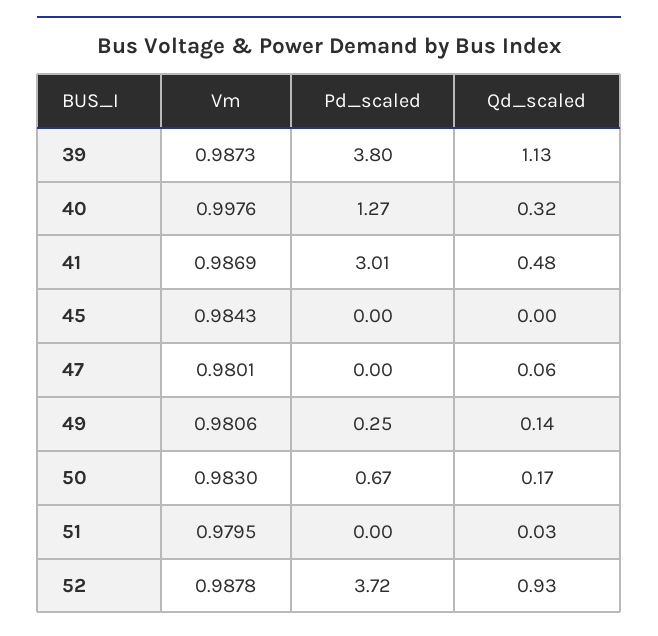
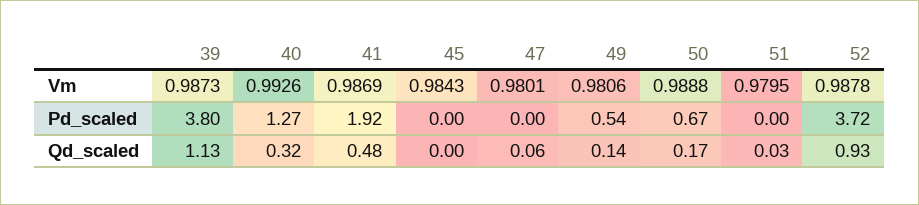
  {
    "Vm": {
      "39": 0.9873,
-     "40": 0.9976,
+     "40": 0.9926,
      "41": 0.9869,
      "45": 0.9843,
      "47": 0.9801,
      "49": 0.9806,
-     "50": 0.983,
+     "50": 0.9888,
      "51": 0.9795,
      "52": 0.9878
    },
    "Pd_scaled": {
      "39": 3.8,
      "40": 1.27,
-     "41": 3.01,
+     "41": 1.92,
      "45": 0,
      "47": 0,
-     "49": 0.25,
+     "49": 0.54,
      "50": 0.67,
      "51": 0,
      "52": 3.72
    },
    "Qd_scaled": {
      "39": 1.13,
      "40": 0.32,
      "41": 0.48,
      "45": 0,
      "47": 0.06,
      "49": 0.14,
      "50": 0.17,
      "51": 0.03,
      "52": 0.93
    }
  }

